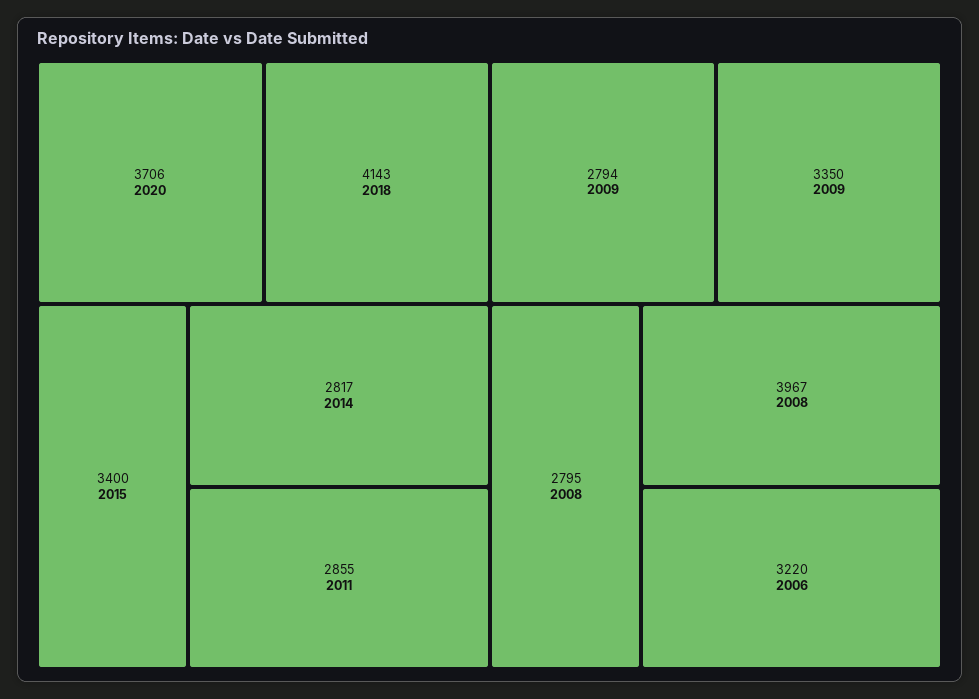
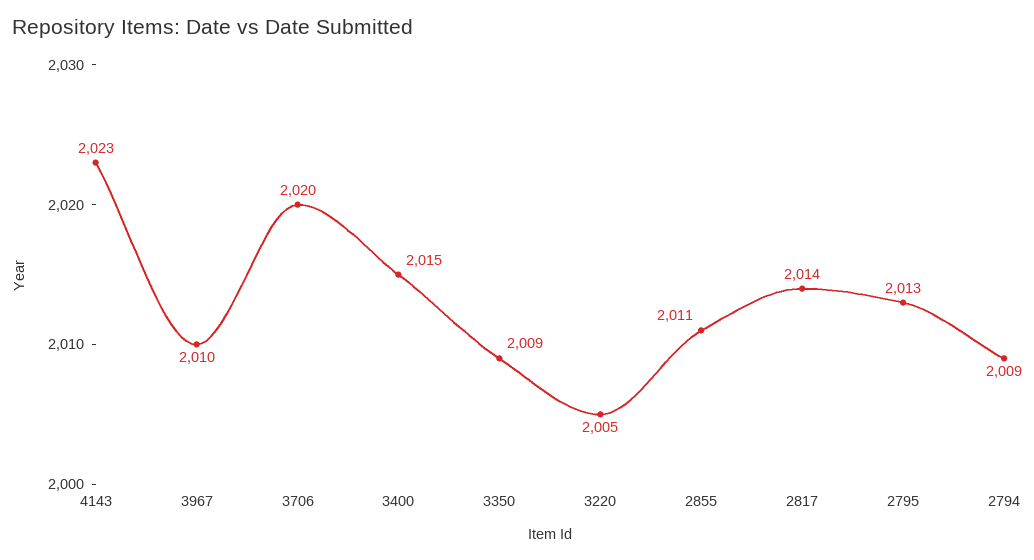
  {
    "3706": 2020,
-   "4143": 2018,
+   "4143": 2023,
    "3400": 2015,
    "2817": 2014,
    "2855": 2011,
    "2794": 2009,
    "3350": 2009,
-   "2795": 2008,
+   "2795": 2013,
-   "3967": 2008,
+   "3967": 2010,
-   "3220": 2006
+   "3220": 2005
  }

